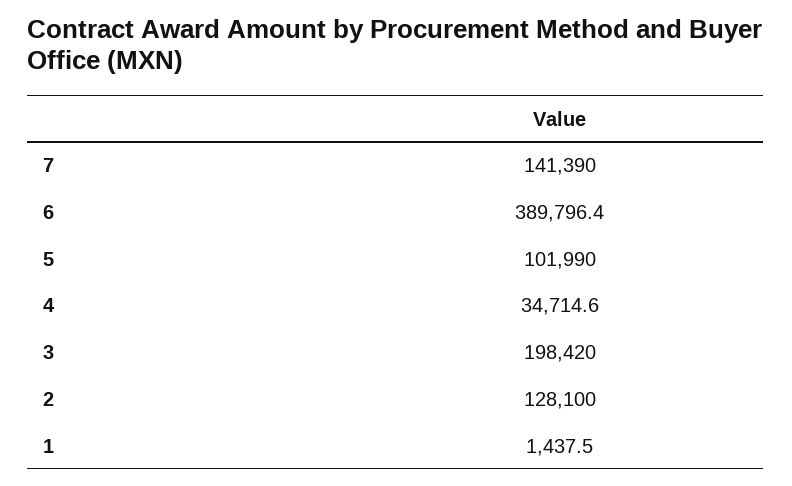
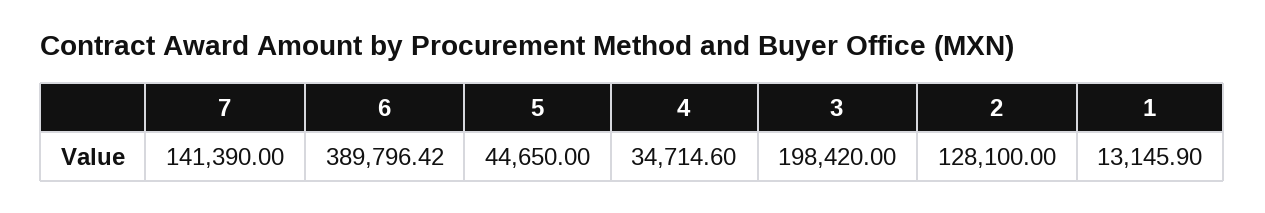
  {
    "7": 141390,
    "6": 389796.42,
-   "5": 101990,
+   "5": 44650,
    "4": 34714.6,
    "3": 198420,
    "2": 128100,
-   "1": 1437.5
+   "1": 13145.9
  }

